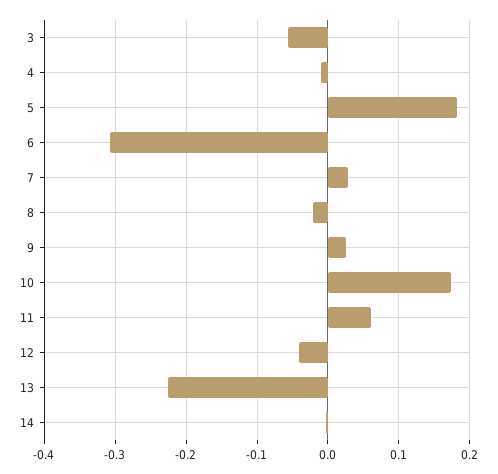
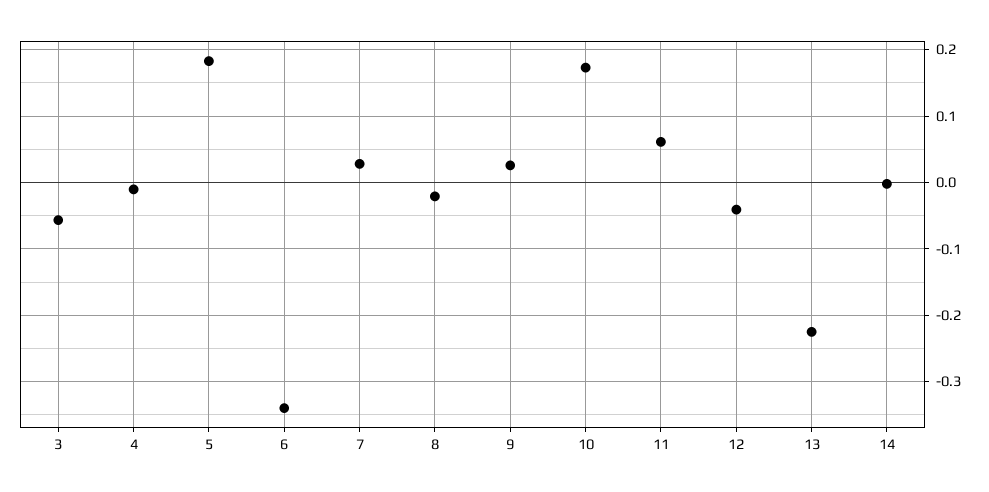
  {
    "3": -0.06,
    "4": -0.01,
    "5": 0.18,
-   "6": -0.31,
+   "6": -0.34,
    "7": 0.03,
    "8": -0.02,
    "9": 0.03,
    "10": 0.17,
    "11": 0.06,
    "12": -0.04,
    "13": -0.23,
    "14": 0
  }

